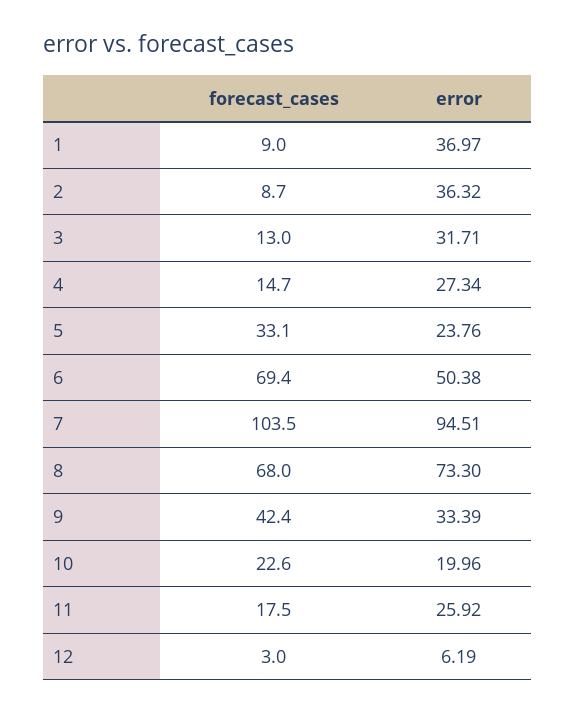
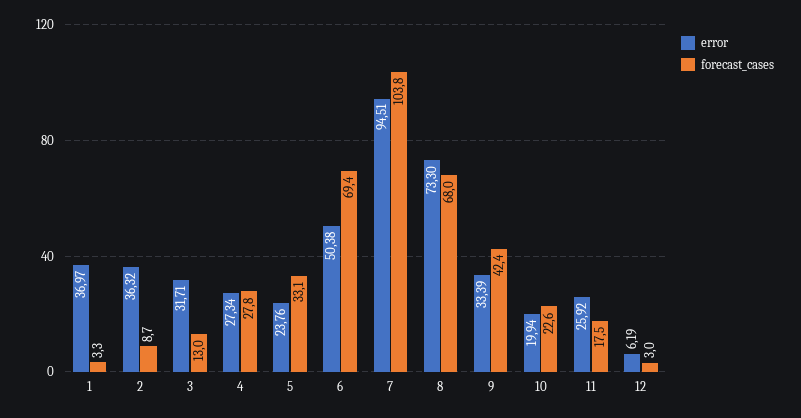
  {
    "forecast_cases": {
-     "1": 9,
+     "1": 3.3,
      "2": 8.7,
      "3": 13,
-     "4": 14.7,
+     "4": 27.8,
      "5": 33.1,
      "6": 69.4,
-     "7": 103.5,
+     "7": 103.8,
      "8": 68,
      "9": 42.4,
      "10": 22.6,
      "11": 17.5,
      "12": 3
    },
    "error": {
      "1": 36.97,
      "2": 36.32,
      "3": 31.71,
      "4": 27.34,
      "5": 23.76,
      "6": 50.38,
      "7": 94.51,
      "8": 73.3,
      "9": 33.39,
-     "10": 19.96,
+     "10": 19.94,
      "11": 25.92,
      "12": 6.19
    }
  }

